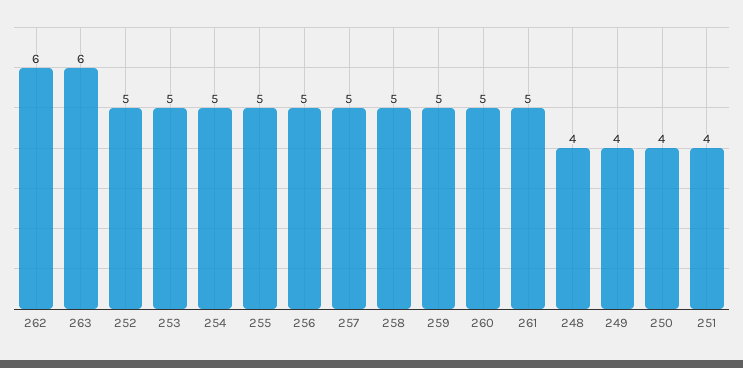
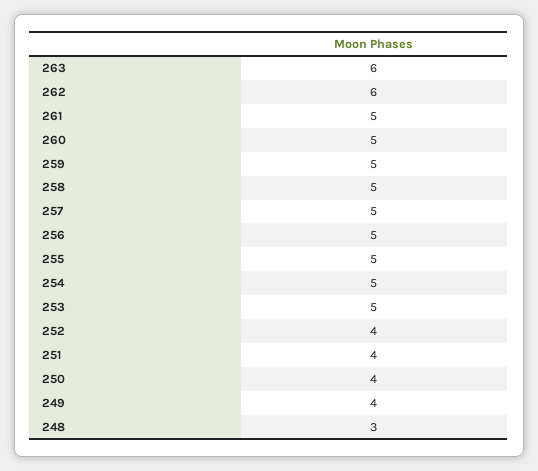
  {
    "262": 6,
    "263": 6,
-   "252": 5,
+   "252": 4,
    "253": 5,
    "254": 5,
    "255": 5,
    "256": 5,
    "257": 5,
    "258": 5,
    "259": 5,
    "260": 5,
    "261": 5,
-   "248": 4,
+   "248": 3,
    "249": 4,
    "250": 4,
    "251": 4
  }

